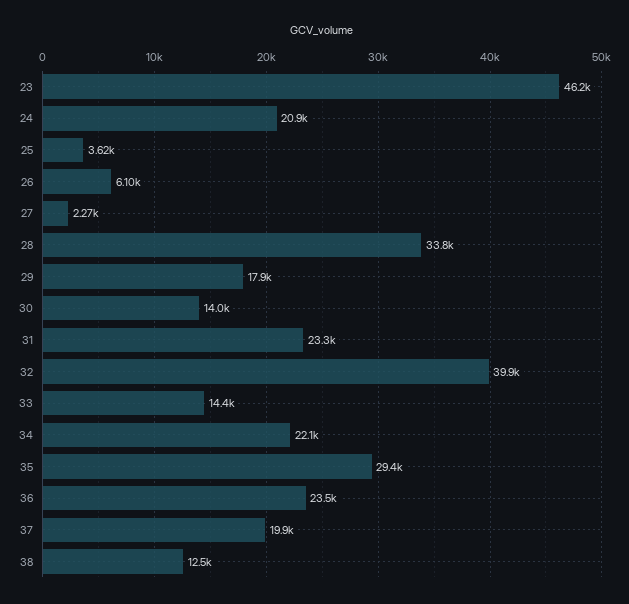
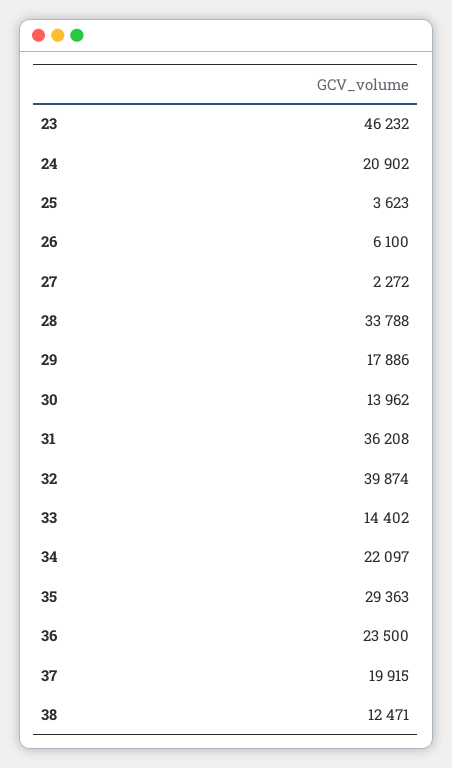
  {
    "23": 46232,
    "24": 20902,
    "25": 3623,
    "26": 6100,
    "27": 2272,
    "28": 33788,
    "29": 17886,
    "30": 13962,
-   "31": 23300,
+   "31": 36208,
    "32": 39874,
    "33": 14402,
    "34": 22097,
    "35": 29363,
    "36": 23500,
    "37": 19915,
    "38": 12471
  }

